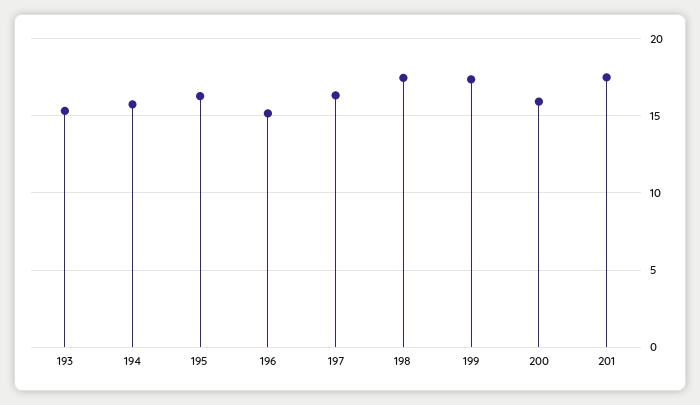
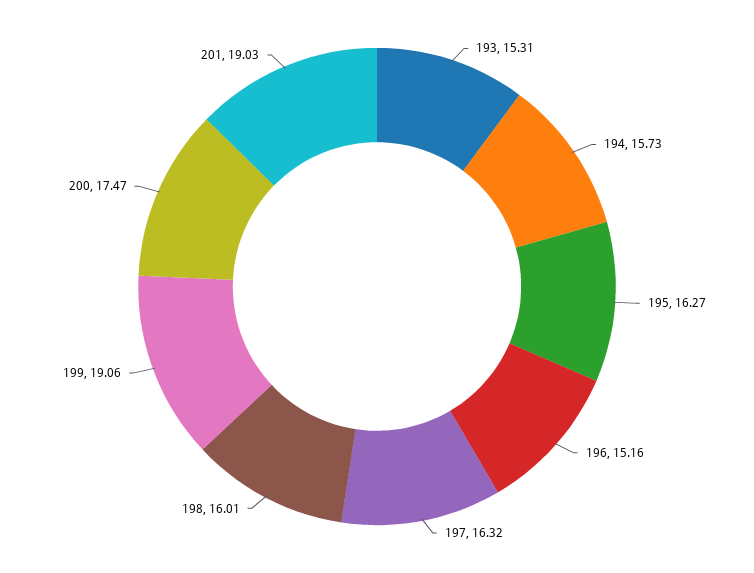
  {
    "193": 15.31,
    "194": 15.73,
    "195": 16.27,
    "196": 15.16,
    "197": 16.32,
-   "198": 17.5,
+   "198": 16.01,
-   "199": 17.5,
+   "199": 19.06,
-   "200": 16,
+   "200": 17.47,
-   "201": 17.5
+   "201": 19.03
  }

